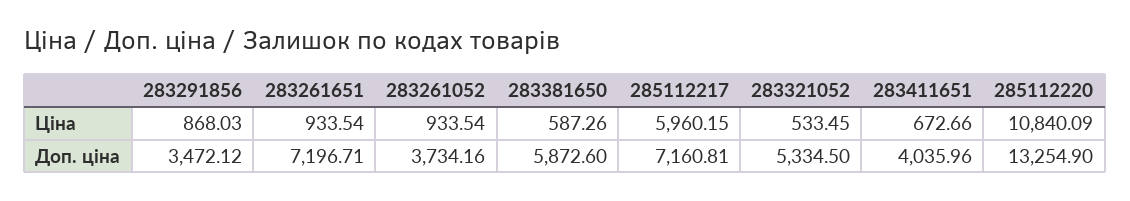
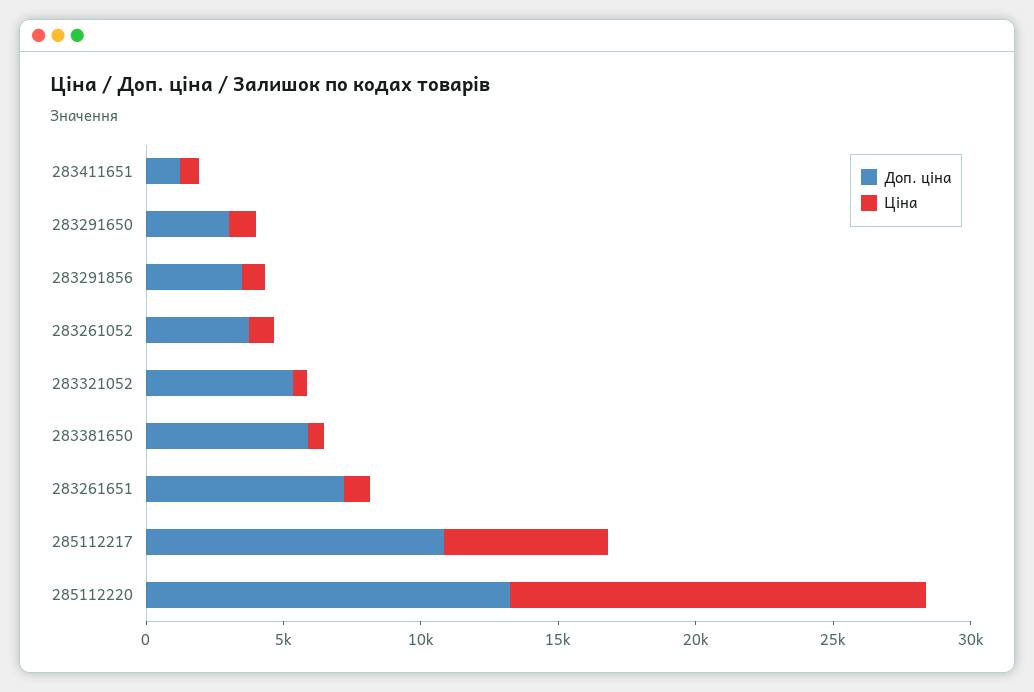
  {
    "Ціна": {
      "283291856": 868.03,
      "283261651": 933.54,
      "283261052": 933.54,
      "283381650": 587.26,
      "285112217": 5960.15,
      "283321052": 533.45,
      "283411651": 672.66,
-     "285112220": 10840.09
+     "285112220": 15000,
+     "283291650": 1000
    },
    "Доп. ціна": {
      "283291856": 3472.12,
      "283261651": 7196.71,
      "283261052": 3734.16,
      "283381650": 5872.6,
-     "285112217": 7160.81,
+     "285112217": 11000,
      "283321052": 5334.5,
-     "283411651": 4035.96,
+     "283411651": 1000,
-     "285112220": 13254.9
+     "285112220": 13254.9,
+     "283291650": 3000
    }
  }

